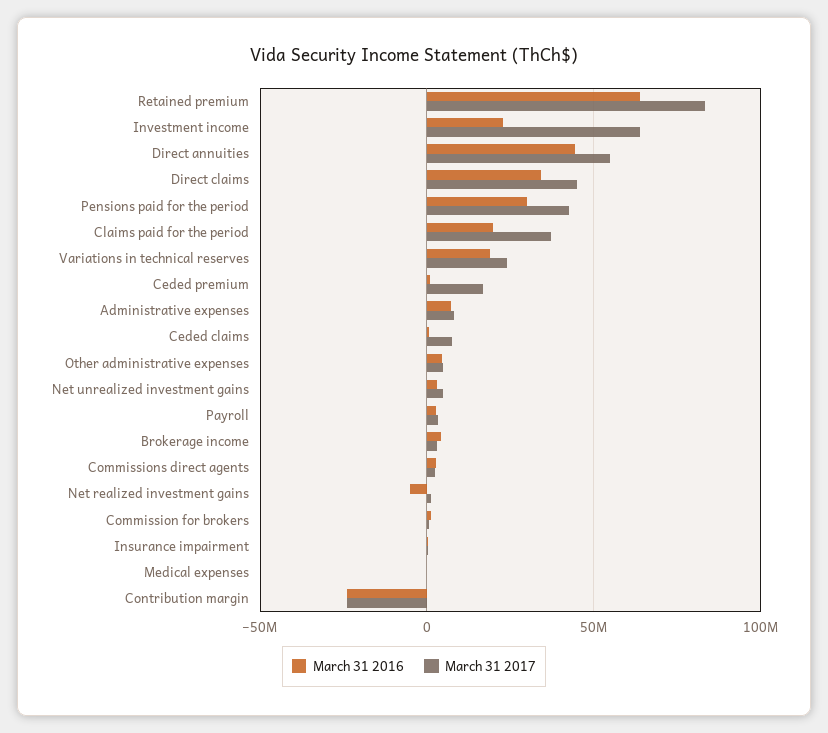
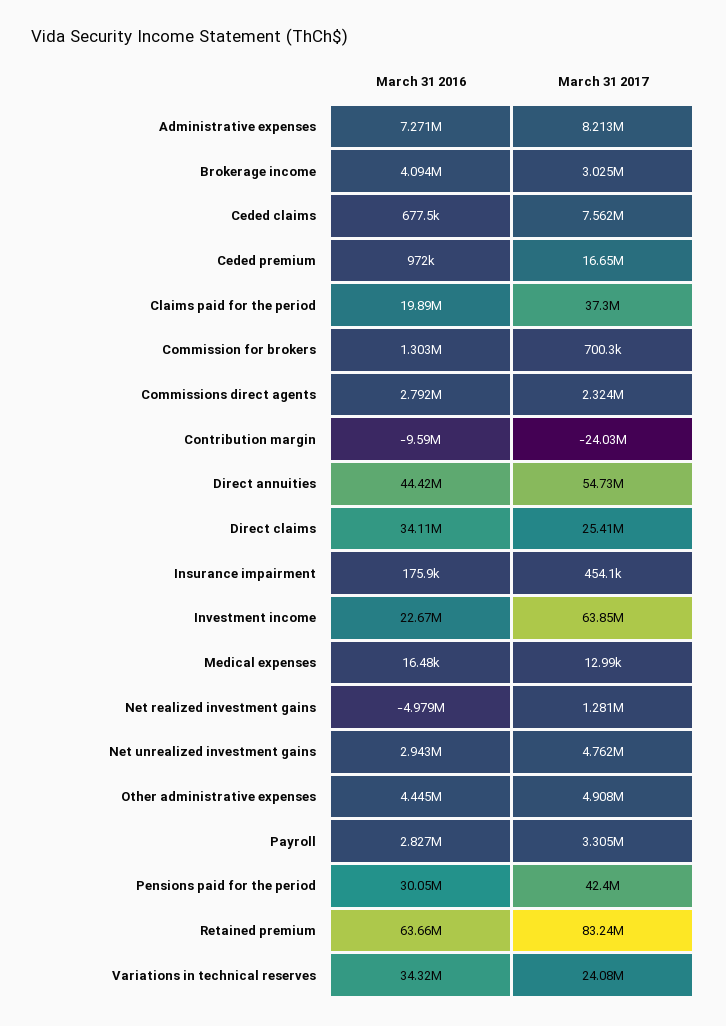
  {
    "March 31 2016": {
      "Retained premium": 63660000,
      "Investment income": 22670000,
      "Direct annuities": 44420000,
      "Direct claims": 34110000,
      "Pensions paid for the period": 30050000,
      "Claims paid for the period": 19890000,
-     "Variations in technical reserves": 20000000,
+     "Variations in technical reserves": 34320000,
      "Ceded premium": 972000,
      "Administrative expenses": 7271000,
      "Ceded claims": 677500,
      "Other administrative expenses": 4445000,
      "Net unrealized investment gains": 2943000,
      "Payroll": 2827000,
      "Brokerage income": 4094000,
      "Commissions direct agents": 2792000,
      "Net realized investment gains": -4979000,
      "Commission for brokers": 1303000,
      "Insurance impairment": 175900,
      "Medical expenses": 16480,
-     "Contribution margin": -25000000
+     "Contribution margin": -9590000
    },
    "March 31 2017": {
      "Retained premium": 83240000,
      "Investment income": 63850000,
      "Direct annuities": 54730000,
-     "Direct claims": 45000000,
+     "Direct claims": 25410000,
      "Pensions paid for the period": 42400000,
      "Claims paid for the period": 37300000,
      "Variations in technical reserves": 24080000,
      "Ceded premium": 16650000,
      "Administrative expenses": 8213000,
      "Ceded claims": 7562000,
      "Other administrative expenses": 4908000,
      "Net unrealized investment gains": 4762000,
      "Payroll": 3305000,
      "Brokerage income": 3025000,
      "Commissions direct agents": 2324000,
      "Net realized investment gains": 1281000,
      "Commission for brokers": 700300,
      "Insurance impairment": 454100,
      "Medical expenses": 12990,
      "Contribution margin": -24030000
    }
  }

